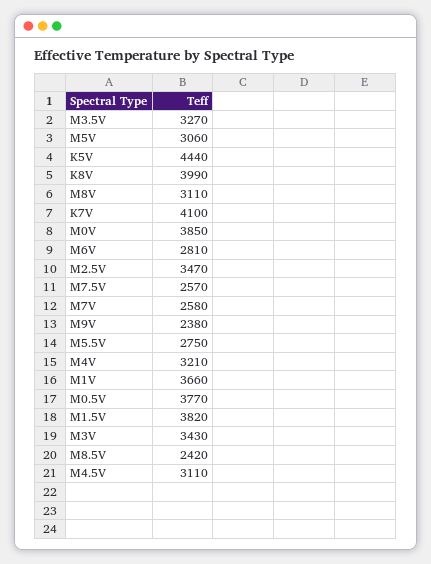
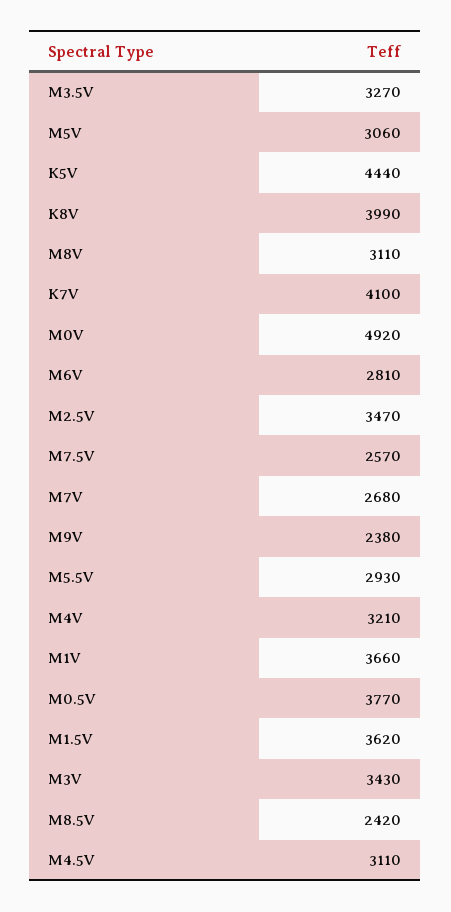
  {
    "M3.5V": 3270,
    "M5V": 3060,
    "K5V": 4440,
    "K8V": 3990,
    "M8V": 3110,
    "K7V": 4100,
-   "M0V": 3850,
+   "M0V": 4920,
    "M6V": 2810,
    "M2.5V": 3470,
    "M7.5V": 2570,
-   "M7V": 2580,
+   "M7V": 2680,
    "M9V": 2380,
-   "M5.5V": 2750,
+   "M5.5V": 2930,
    "M4V": 3210,
    "M1V": 3660,
    "M0.5V": 3770,
-   "M1.5V": 3820,
+   "M1.5V": 3620,
    "M3V": 3430,
    "M8.5V": 2420,
    "M4.5V": 3110
  }

